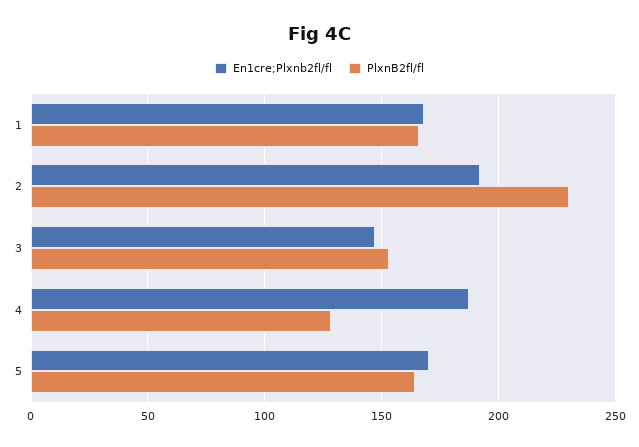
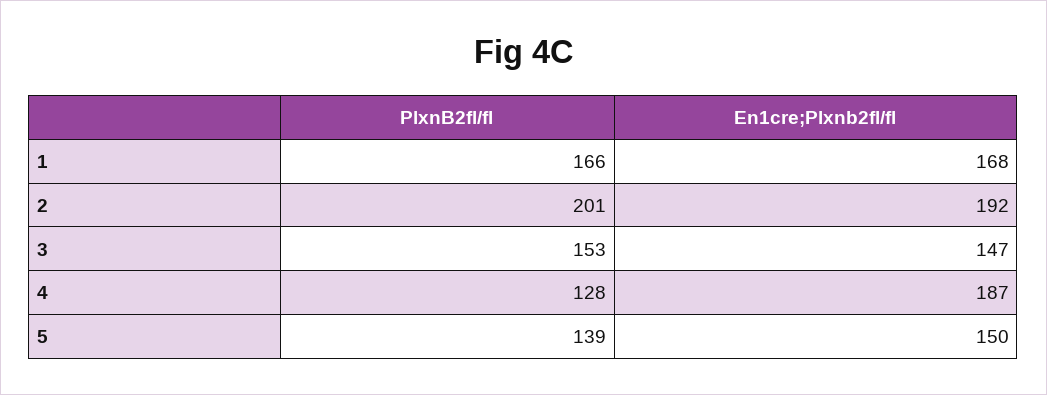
  {
    "En1cre;Plxnb2fl/fl": {
      "1": 168,
      "2": 192,
      "3": 147,
      "4": 187,
-     "5": 170
+     "5": 150
    },
    "PlxnB2fl/fl": {
      "1": 166,
-     "2": 230,
+     "2": 201,
      "3": 153,
      "4": 128,
-     "5": 165
+     "5": 139
    }
  }

